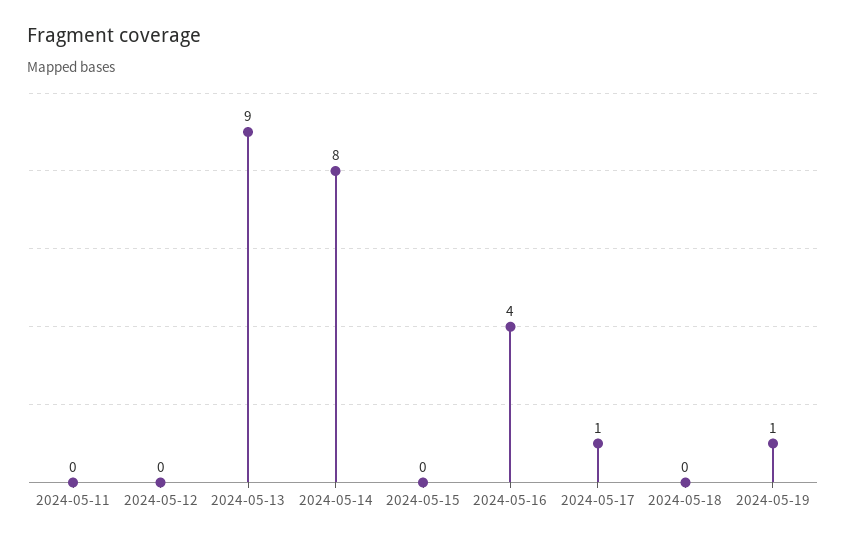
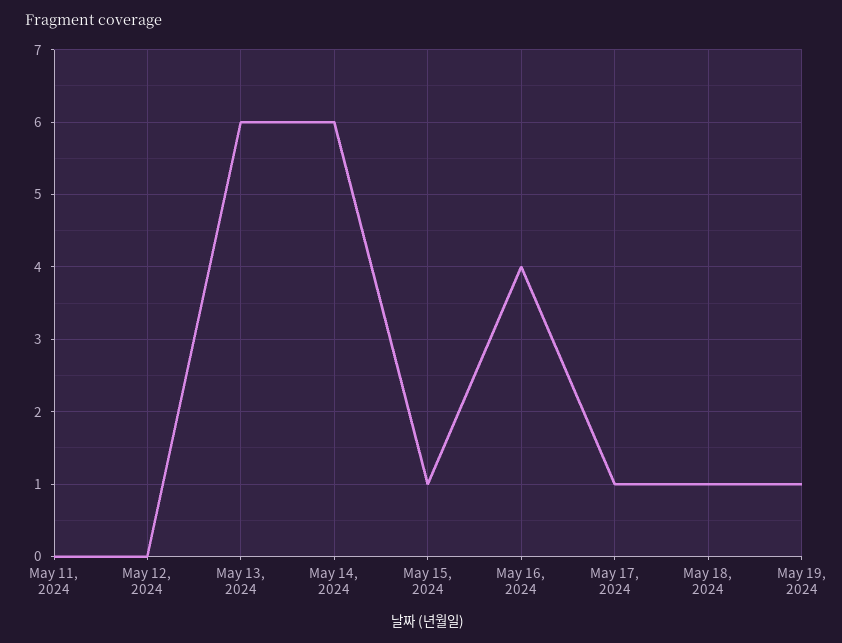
  {
    "2024-05-11": 0,
    "2024-05-12": 0,
-   "2024-05-13": 9,
+   "2024-05-13": 6,
-   "2024-05-14": 8,
+   "2024-05-14": 6,
-   "2024-05-15": 0,
+   "2024-05-15": 1,
    "2024-05-16": 4,
    "2024-05-17": 1,
-   "2024-05-18": 0,
+   "2024-05-18": 1,
    "2024-05-19": 1
  }

